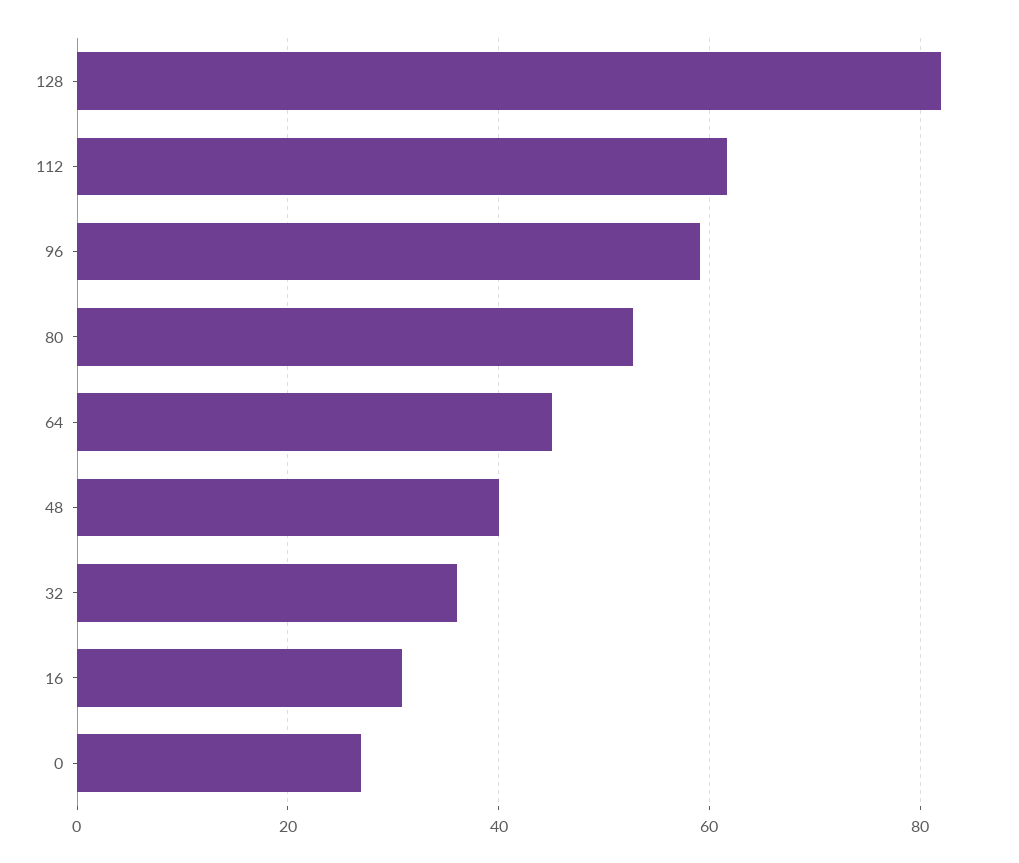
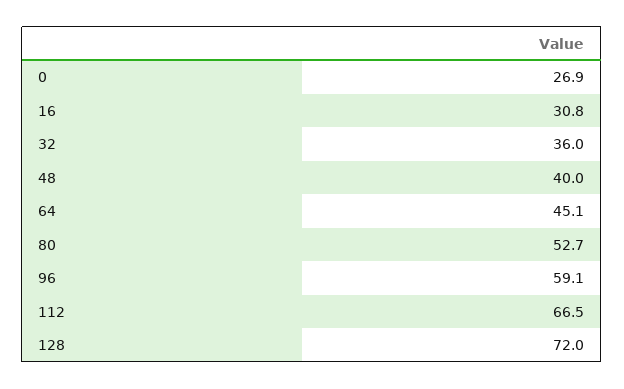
  {
-   "128": 82,
+   "128": 72,
-   "112": 62,
+   "112": 66.5,
    "96": 59.1,
    "80": 52.7,
    "64": 45.1,
    "48": 40,
    "32": 36,
    "16": 30.8,
    "0": 26.9
  }

